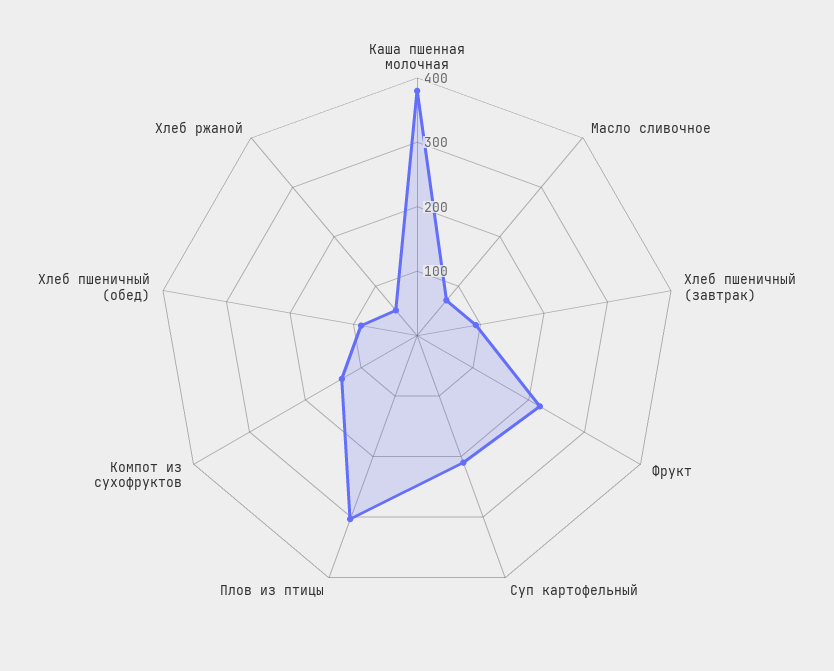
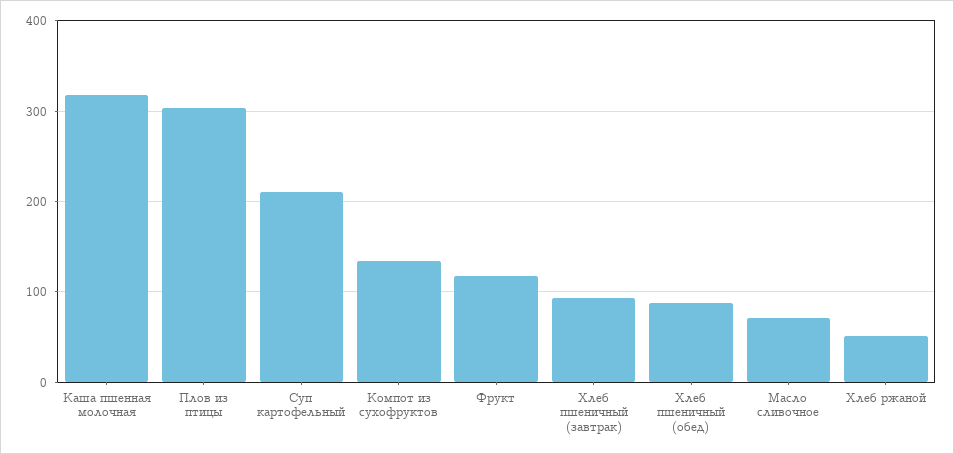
  {
-   "Каша пшенная молочная": 380,
+   "Каша пшенная молочная": 320,
    "Масло сливочное": 70,
    "Хлеб пшеничный (завтрак)": 90,
-   "Фрукт": 220,
+   "Фрукт": 120,
    "Суп картофельный": 210,
    "Плов из птицы": 300,
    "Компот из сухофруктов": 130,
    "Хлеб пшеничный (обед)": 90,
    "Хлеб ржаной": 50
  }

